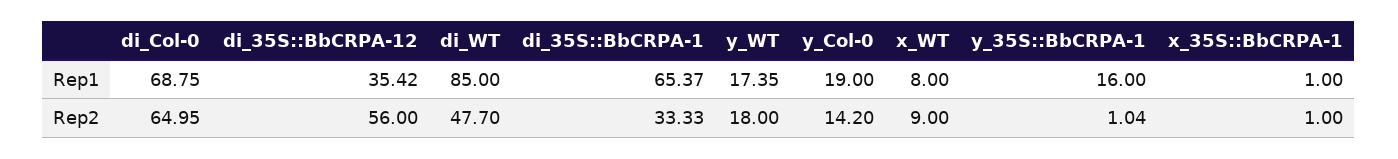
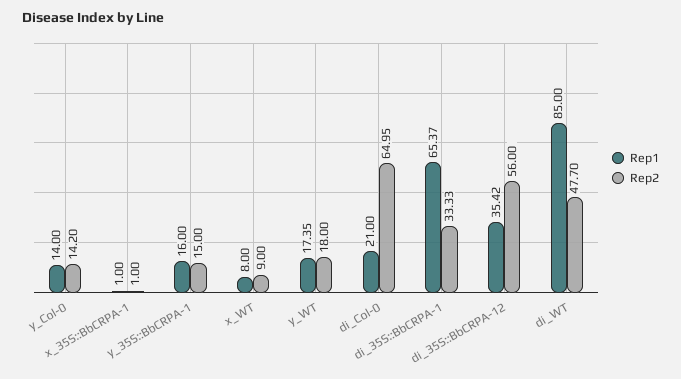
  {
    "Rep1": {
-     "di_Col-0": 68.75,
+     "di_Col-0": 21,
      "di_35S::BbCRPA-12": 35.42,
      "di_WT": 85,
      "di_35S::BbCRPA-1": 65.37,
      "y_WT": 17.35,
-     "y_Col-0": 19,
+     "y_Col-0": 14,
      "x_WT": 8,
      "y_35S::BbCRPA-1": 16,
      "x_35S::BbCRPA-1": 1
    },
    "Rep2": {
      "di_Col-0": 64.95,
      "di_35S::BbCRPA-12": 56,
      "di_WT": 47.7,
      "di_35S::BbCRPA-1": 33.33,
      "y_WT": 18,
      "y_Col-0": 14.2,
      "x_WT": 9,
-     "y_35S::BbCRPA-1": 1.04,
+     "y_35S::BbCRPA-1": 15,
      "x_35S::BbCRPA-1": 1
    }
  }

